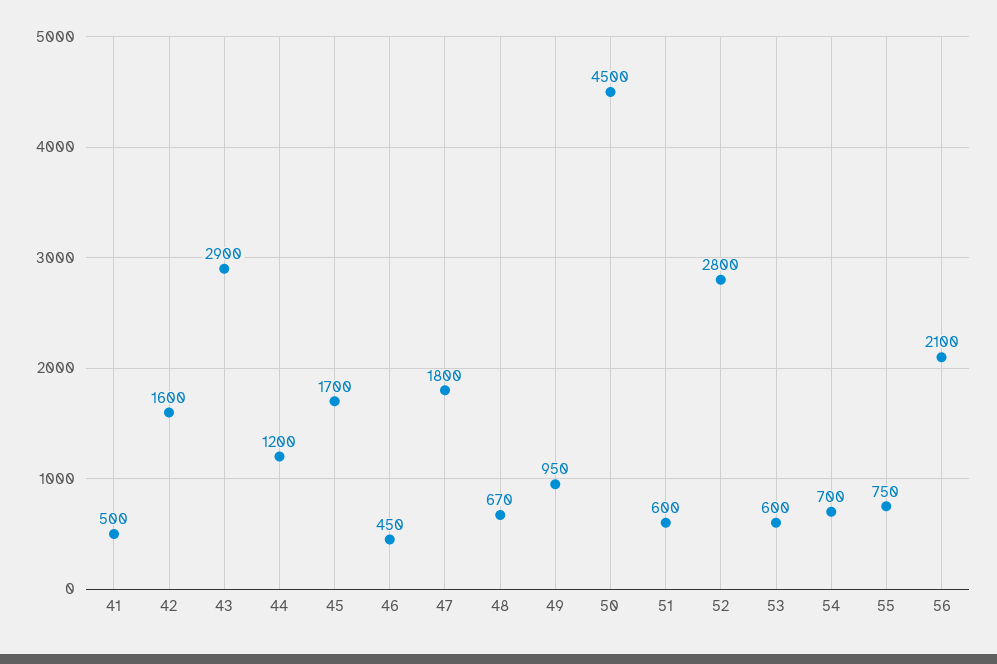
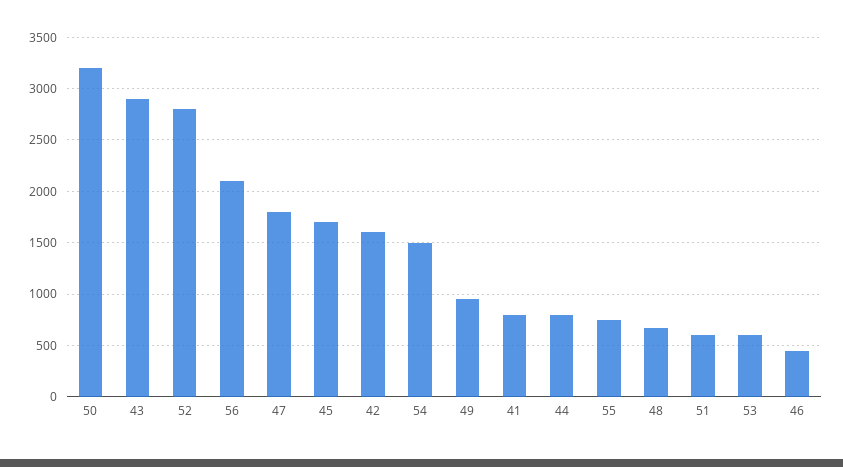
  {
-   "41": 500,
+   "41": 800,
    "42": 1600,
    "43": 2900,
-   "44": 1200,
+   "44": 800,
    "45": 1700,
    "46": 450,
    "47": 1800,
    "48": 670,
    "49": 950,
-   "50": 4500,
+   "50": 3200,
    "51": 600,
    "52": 2800,
    "53": 600,
-   "54": 700,
+   "54": 1500,
    "55": 750,
    "56": 2100
  }

